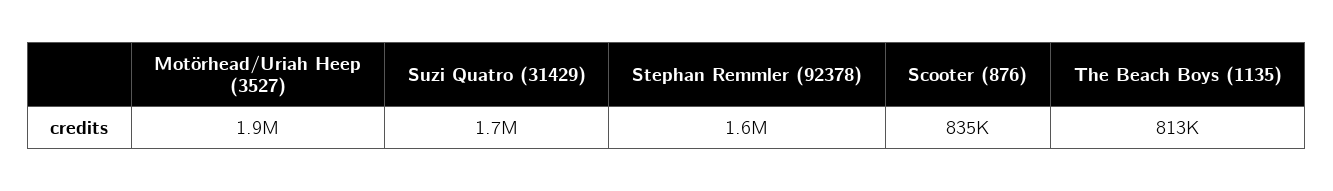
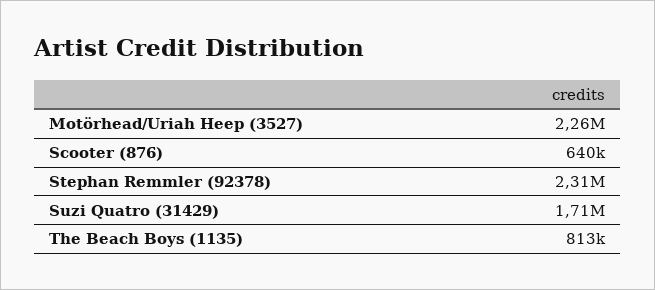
  {
-   "Motörhead/Uriah Heep (3527)": 1900000,
+   "Motörhead/Uriah Heep (3527)": 2260000,
    "Suzi Quatro (31429)": 1710000,
-   "Stephan Remmler (92378)": 1600000,
+   "Stephan Remmler (92378)": 2310000,
-   "Scooter (876)": 835000,
+   "Scooter (876)": 640000,
    "The Beach Boys (1135)": 813000
  }

